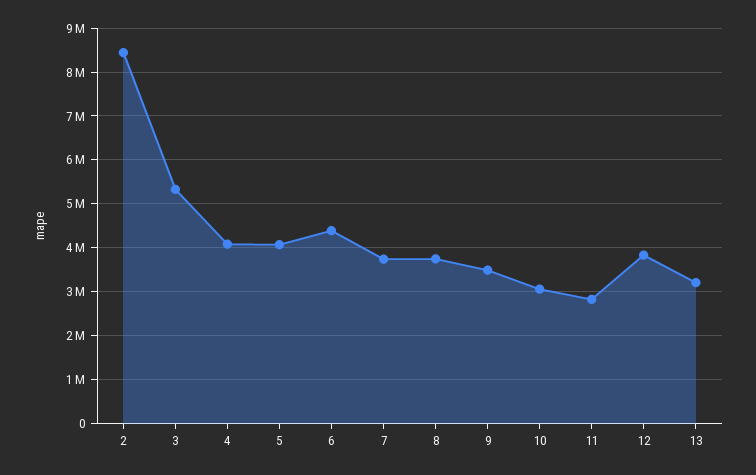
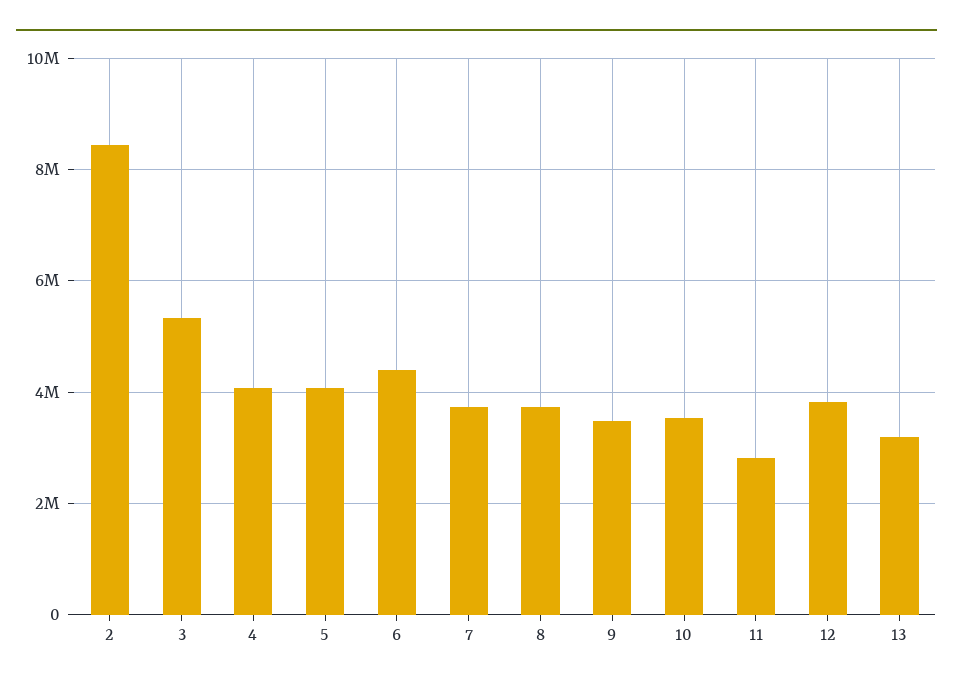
  {
    "2": 8400000,
    "3": 5400000,
    "4": 4000000,
    "5": 4000000,
    "6": 4400000,
    "7": 3800000,
    "8": 3800000,
    "9": 3400000,
-   "10": 3000000,
+   "10": 3600000,
    "11": 2800000,
    "12": 3800000,
    "13": 3200000
  }

